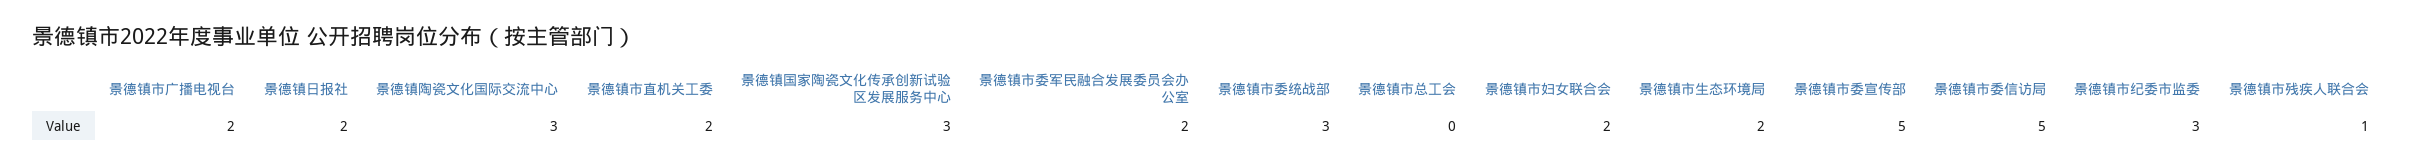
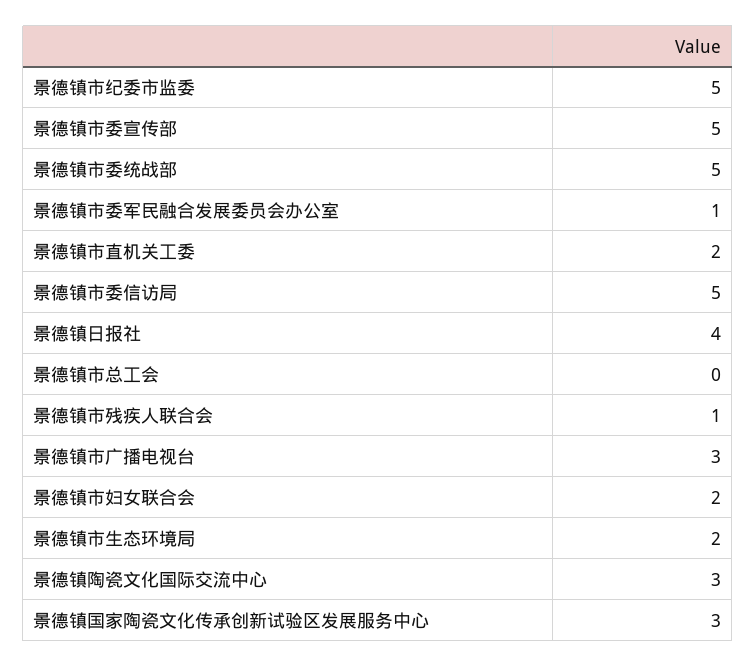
  {
-   "景德镇市广播电视台": 2,
+   "景德镇市广播电视台": 3,
-   "景德镇日报社": 2,
+   "景德镇日报社": 4,
    "景德镇陶瓷文化国际交流中心": 3,
    "景德镇市直机关工委": 2,
    "景德镇国家陶瓷文化传承创新试验区发展服务中心": 3,
-   "景德镇市委军民融合发展委员会办公室": 2,
+   "景德镇市委军民融合发展委员会办公室": 1,
-   "景德镇市委统战部": 3,
+   "景德镇市委统战部": 5,
    "景德镇市总工会": 0,
    "景德镇市妇女联合会": 2,
    "景德镇市生态环境局": 2,
    "景德镇市委宣传部": 5,
    "景德镇市委信访局": 5,
-   "景德镇市纪委市监委": 3,
+   "景德镇市纪委市监委": 5,
    "景德镇市残疾人联合会": 1
  }

